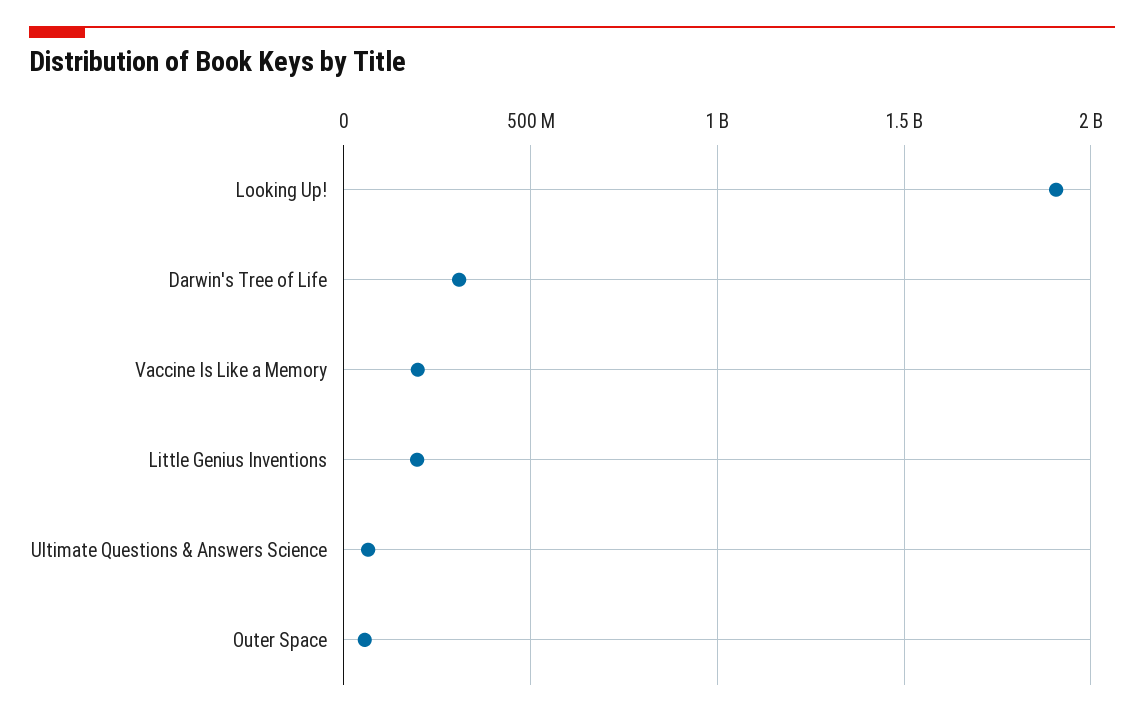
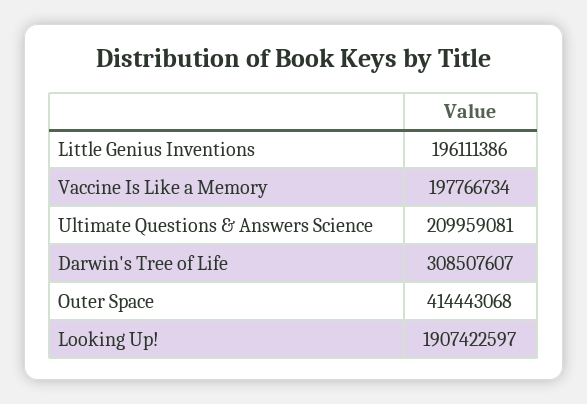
  {
    "Looking Up!": 1907422597,
    "Darwin's Tree of Life": 308507607,
    "Vaccine Is Like a Memory": 197766734,
    "Little Genius Inventions": 196111386,
-   "Ultimate Questions & Answers Science": 50000000,
+   "Ultimate Questions & Answers Science": 209959081,
-   "Outer Space": 50000000
+   "Outer Space": 414443068
  }

